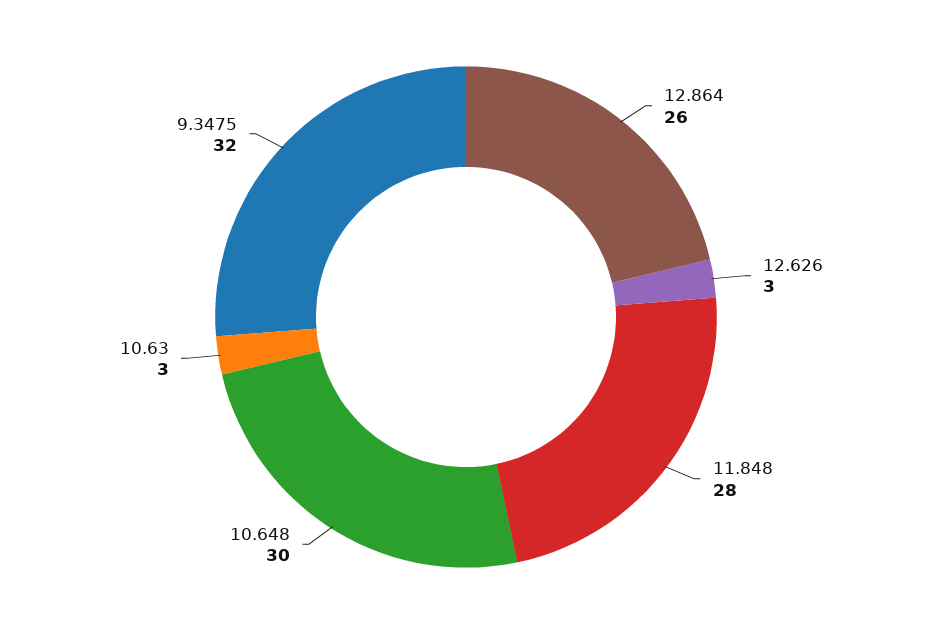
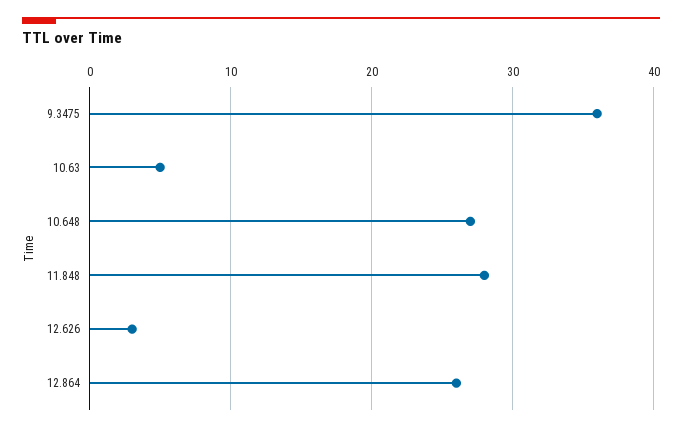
  {
    "12.864": 26,
    "12.626": 3,
    "11.848": 28,
-   "10.648": 30,
+   "10.648": 27,
-   "10.63": 3,
+   "10.63": 5,
-   "9.3475": 32
+   "9.3475": 36
  }

